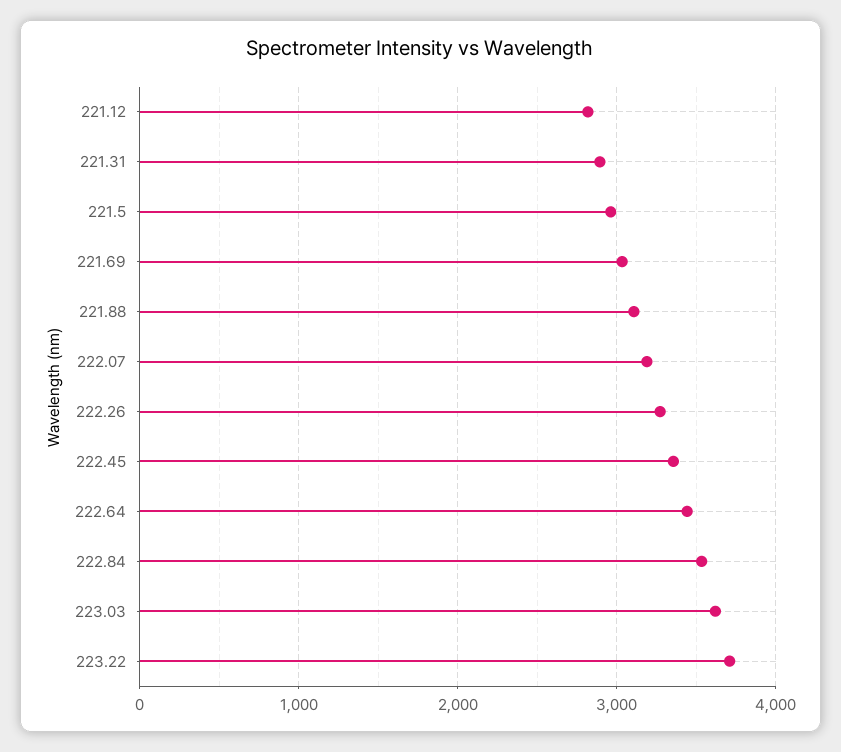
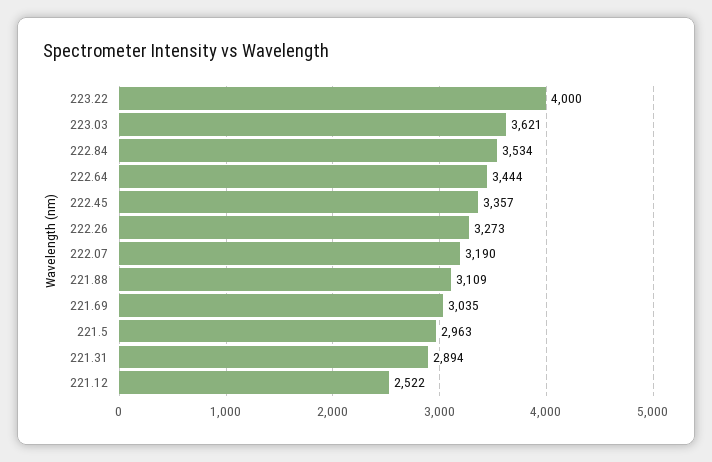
  {
-   "221.12": 2800,
+   "221.12": 2522,
    "221.31": 2894,
    "221.5": 2963,
    "221.69": 3035,
    "221.88": 3109,
    "222.07": 3190,
    "222.26": 3273,
    "222.45": 3357,
    "222.64": 3444,
    "222.84": 3534,
    "223.03": 3621,
-   "223.22": 3700
+   "223.22": 4000
  }

